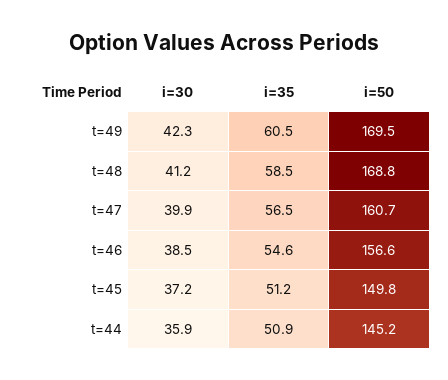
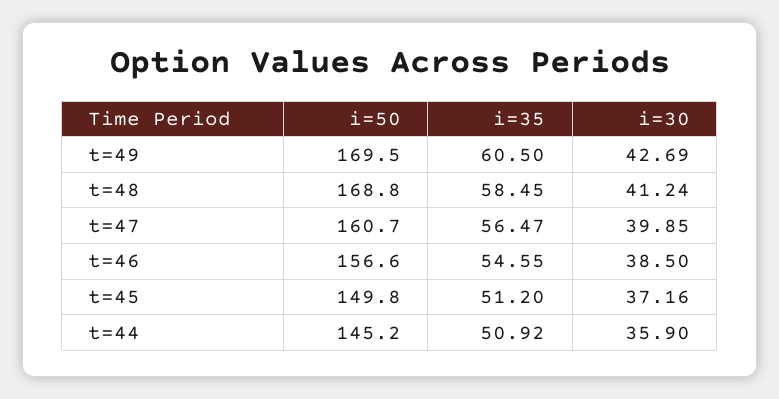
  {
    "i=30": {
-     "t=49": 42.3,
+     "t=49": 42.69,
      "t=48": 41.24,
      "t=47": 39.85,
      "t=46": 38.5,
      "t=45": 37.16,
      "t=44": 35.9
    },
    "i=35": {
      "t=49": 60.5,
      "t=48": 58.45,
      "t=47": 56.47,
      "t=46": 54.55,
      "t=45": 51.2,
      "t=44": 50.92
    },
    "i=50": {
      "t=49": 169.5,
      "t=48": 168.8,
      "t=47": 160.7,
      "t=46": 156.6,
      "t=45": 149.8,
      "t=44": 145.2
    }
  }

